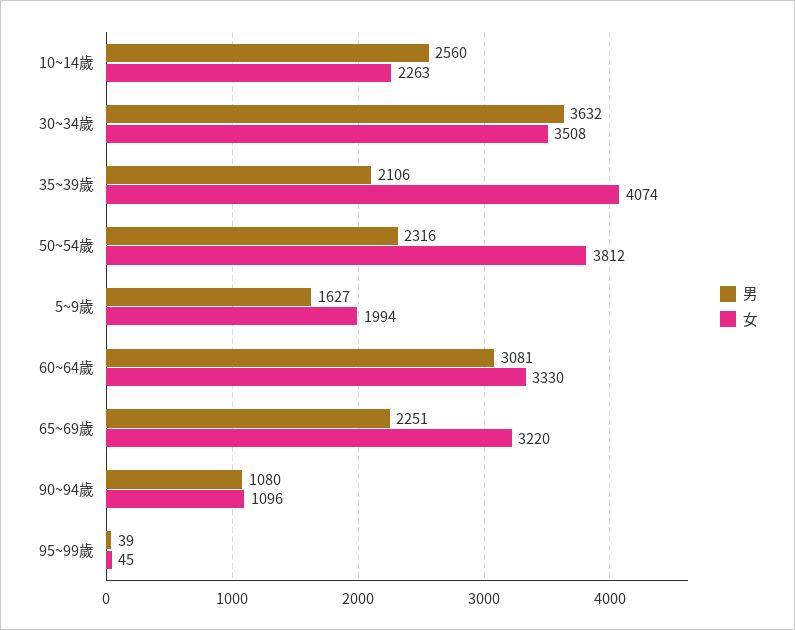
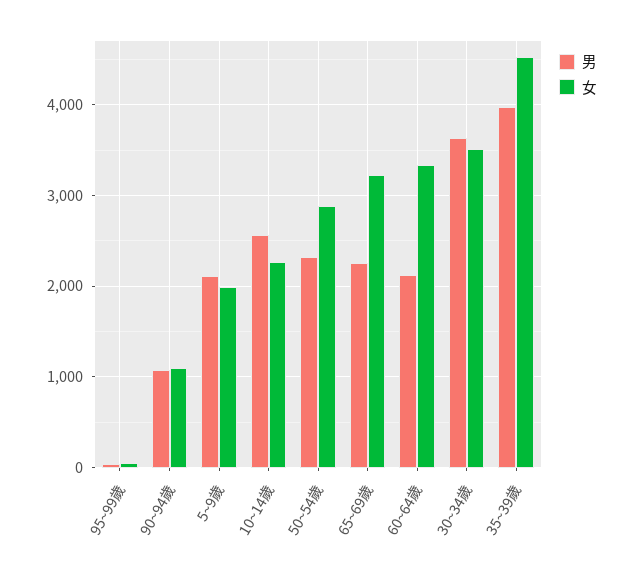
  {
    "男": {
      "10~14歲": 2560,
      "30~34歲": 3632,
-     "35~39歲": 2106,
+     "35~39歲": 4000,
      "50~54歲": 2316,
-     "5~9歲": 1627,
+     "5~9歲": 2100,
-     "60~64歲": 3081,
+     "60~64歲": 2100,
      "65~69歲": 2251,
      "90~94歲": 1080,
      "95~99歲": 39
    },
    "女": {
      "10~14歲": 2263,
      "30~34歲": 3508,
-     "35~39歲": 4074,
+     "35~39歲": 4500,
-     "50~54歲": 3812,
+     "50~54歲": 2900,
      "5~9歲": 1994,
      "60~64歲": 3330,
      "65~69歲": 3220,
      "90~94歲": 1096,
      "95~99歲": 45
    }
  }

